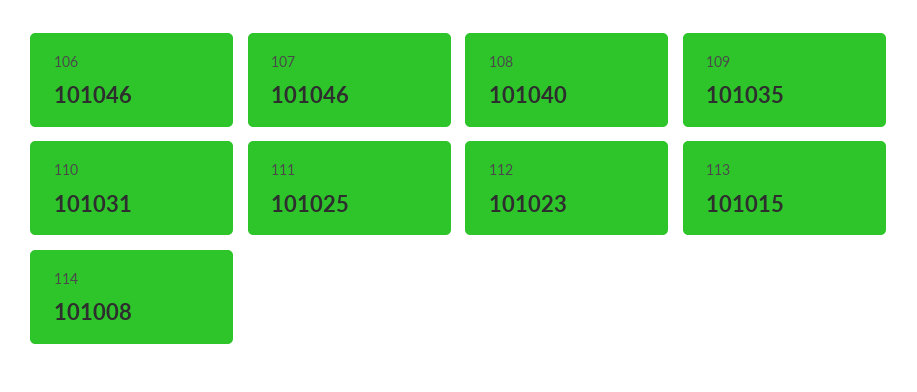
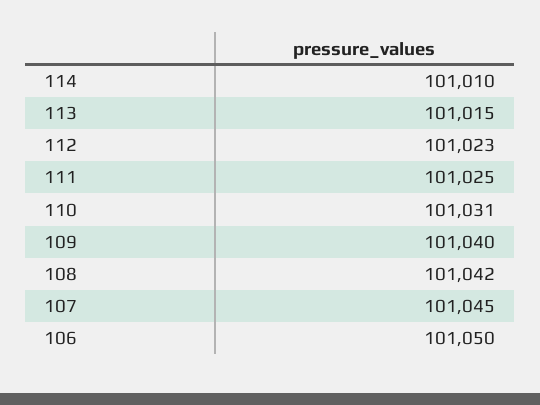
  {
-   "106": 101046,
+   "106": 101050,
-   "107": 101046,
+   "107": 101045,
-   "108": 101040,
+   "108": 101042,
-   "109": 101035,
+   "109": 101040,
    "110": 101031,
    "111": 101025,
    "112": 101023,
    "113": 101015,
-   "114": 101008
+   "114": 101010
  }

